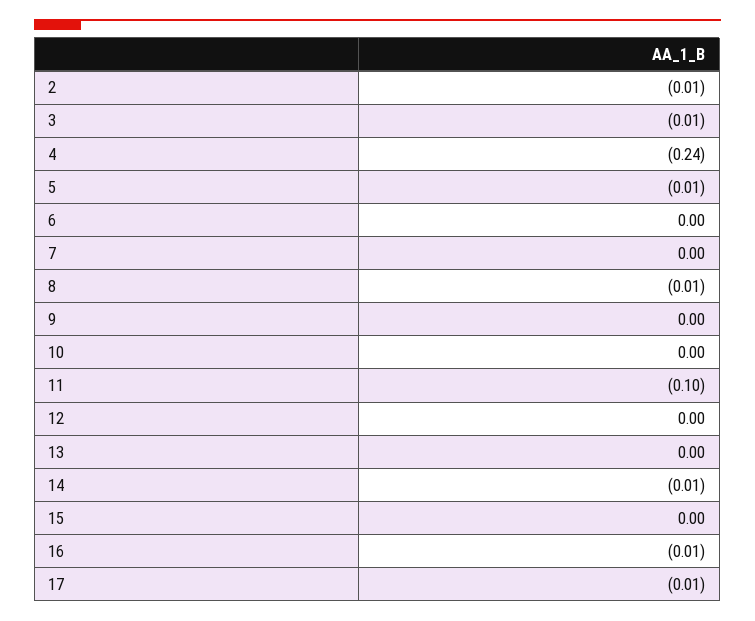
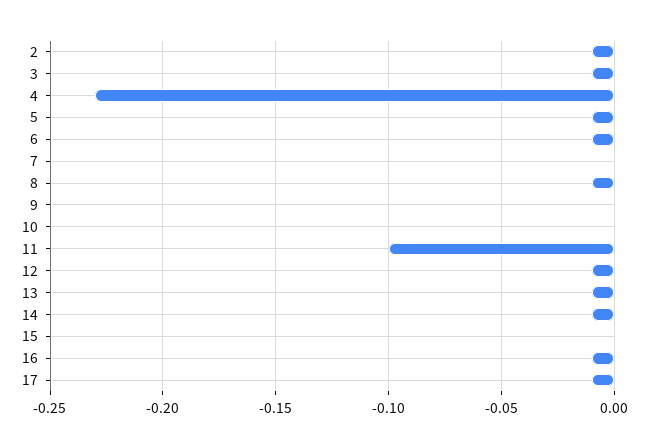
  {
    "2": -0.01,
    "3": -0.01,
-   "4": -0.24,
+   "4": -0.23,
    "5": -0.01,
-   "6": 0,
+   "6": -0.01,
    "7": 0,
    "8": -0.01,
    "9": 0,
    "10": 0,
    "11": -0.1,
-   "12": 0,
+   "12": -0.01,
-   "13": 0,
+   "13": -0.01,
    "14": -0.01,
    "15": 0,
    "16": -0.01,
    "17": -0.01
  }

